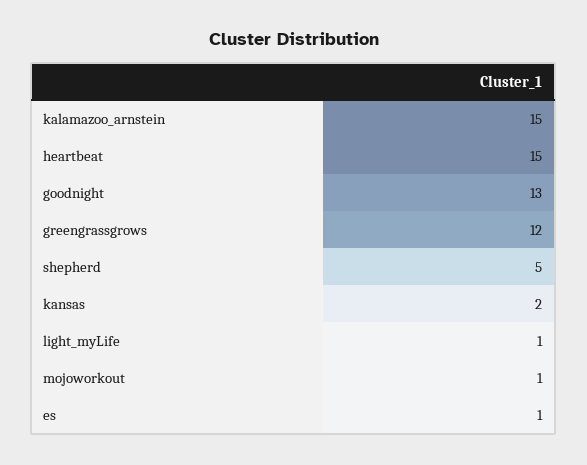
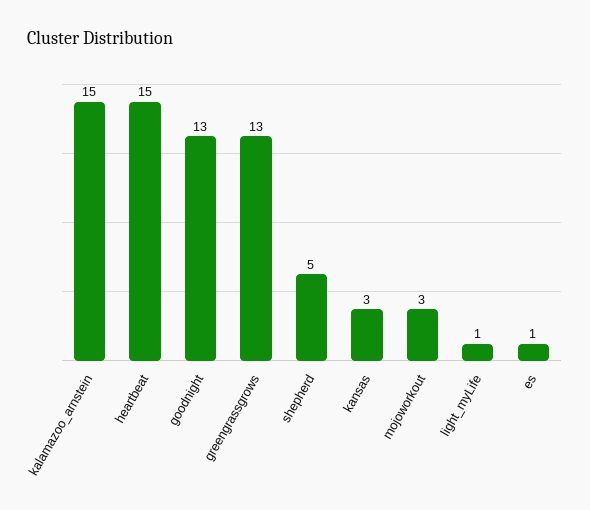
  {
    "kalamazoo_arnstein": 15,
    "heartbeat": 15,
    "goodnight": 13,
-   "greengrassgrows": 12,
+   "greengrassgrows": 13,
    "shepherd": 5,
-   "kansas": 2,
+   "kansas": 3,
    "light_myLife": 1,
-   "mojoworkout": 1,
+   "mojoworkout": 3,
    "es": 1
  }

